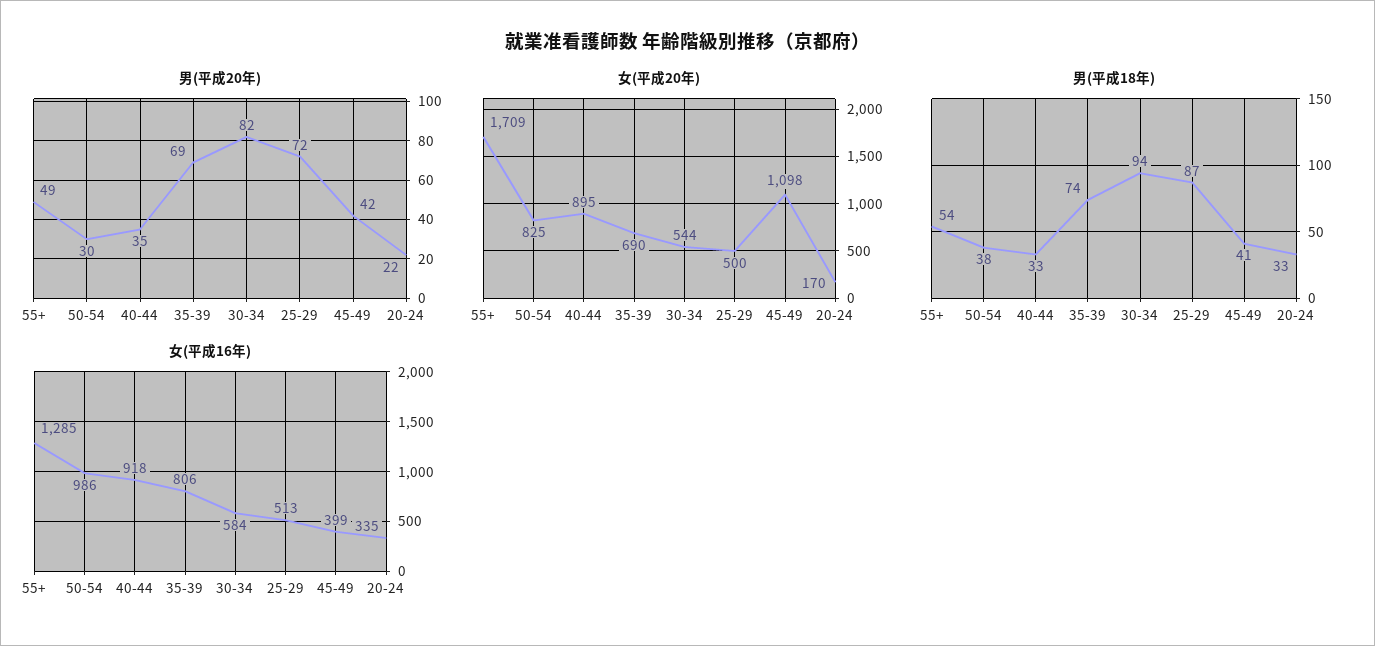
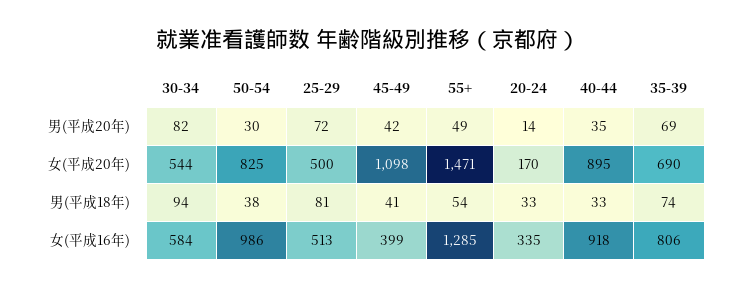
  {
    "男(平成20年)": {
      "55+": 49,
      "50-54": 30,
      "40-44": 35,
      "35-39": 69,
      "30-34": 82,
      "25-29": 72,
      "45-49": 42,
-     "20-24": 22
+     "20-24": 14
    },
    "女(平成20年)": {
-     "55+": 1709,
+     "55+": 1471,
      "50-54": 825,
      "40-44": 895,
      "35-39": 690,
      "30-34": 544,
      "25-29": 500,
      "45-49": 1098,
      "20-24": 170
    },
    "男(平成18年)": {
      "55+": 54,
      "50-54": 38,
      "40-44": 33,
      "35-39": 74,
      "30-34": 94,
-     "25-29": 87,
+     "25-29": 81,
      "45-49": 41,
      "20-24": 33
    },
    "女(平成16年)": {
      "55+": 1285,
      "50-54": 986,
      "40-44": 918,
      "35-39": 806,
      "30-34": 584,
      "25-29": 513,
      "45-49": 399,
      "20-24": 335
    }
  }

